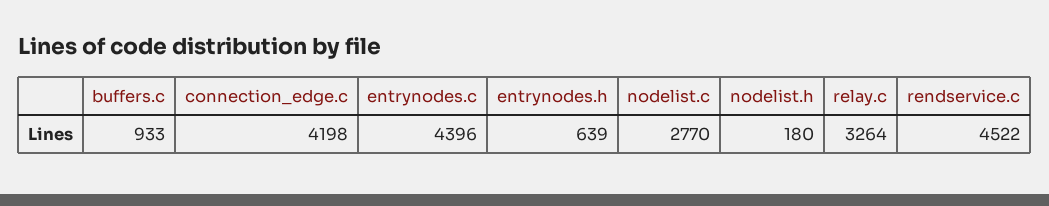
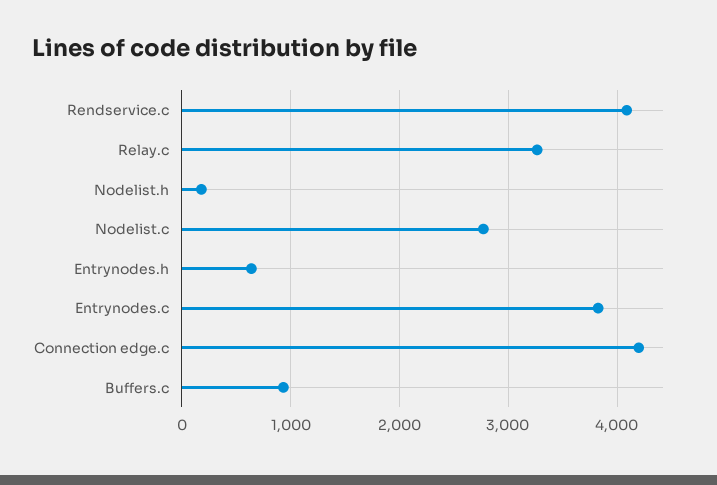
  {
    "buffers.c": 933,
    "connection_edge.c": 4198,
-   "entrynodes.c": 4396,
+   "entrynodes.c": 3800,
    "entrynodes.h": 639,
    "nodelist.c": 2770,
    "nodelist.h": 180,
    "relay.c": 3264,
-   "rendservice.c": 4522
+   "rendservice.c": 4100
  }

